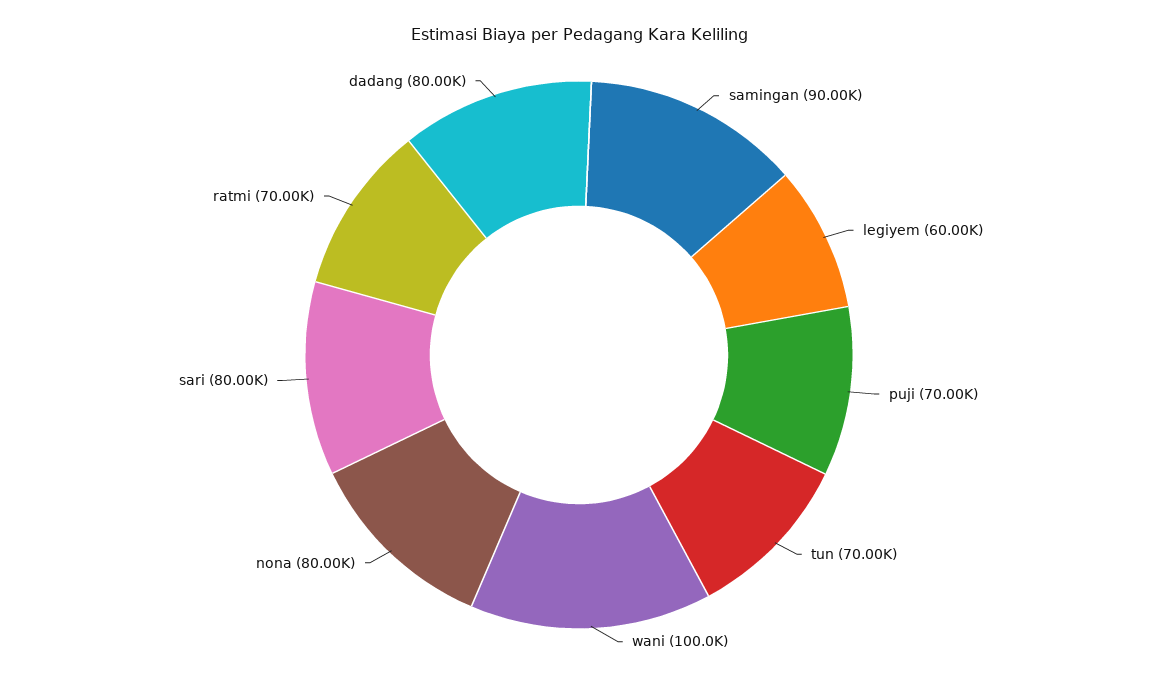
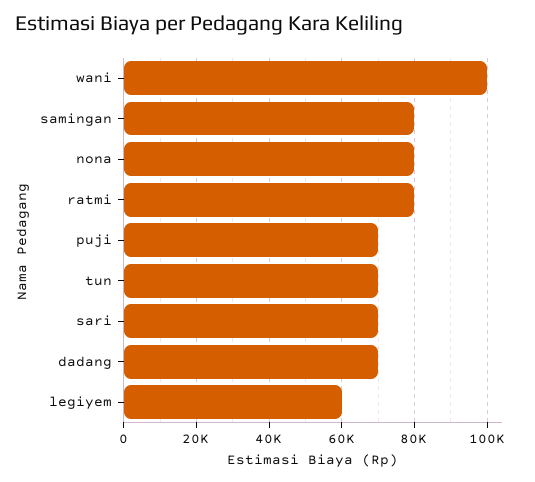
  {
-   "samingan": 90000,
+   "samingan": 80000,
    "legiyem": 60000,
    "puji": 70000,
    "tun": 70000,
    "wani": 100000,
    "nona": 80000,
-   "sari": 80000,
+   "sari": 70000,
-   "ratmi": 70000,
+   "ratmi": 80000,
-   "dadang": 80000
+   "dadang": 70000
  }

